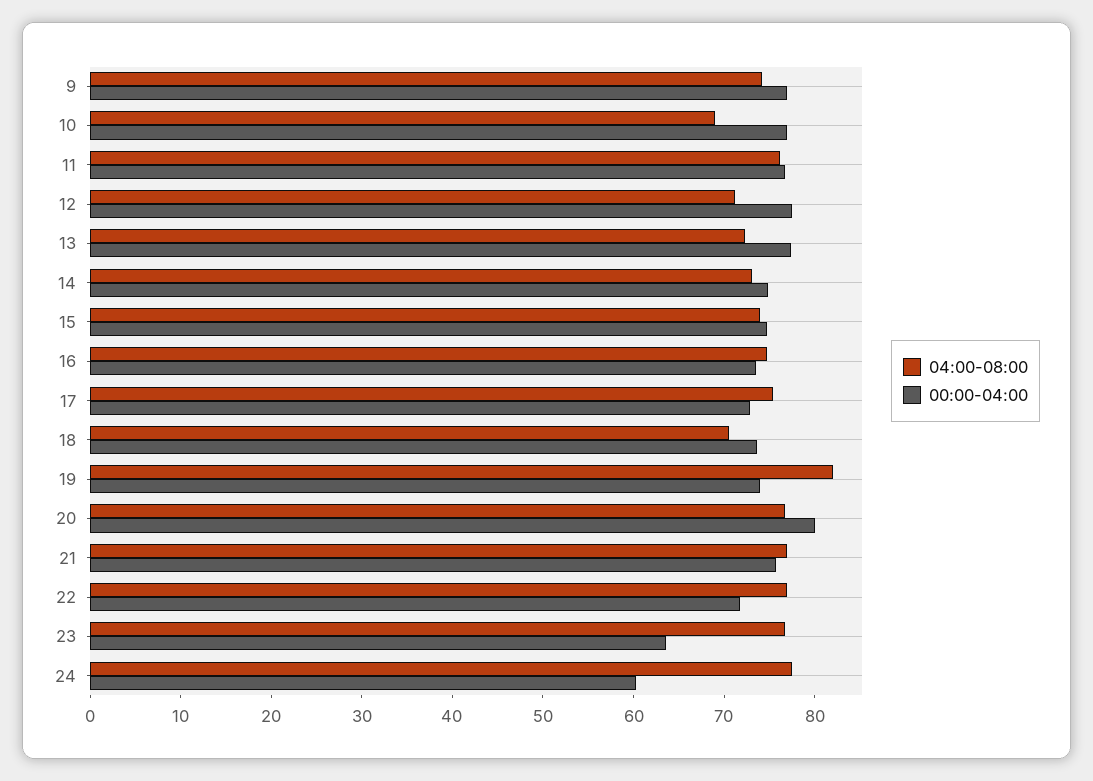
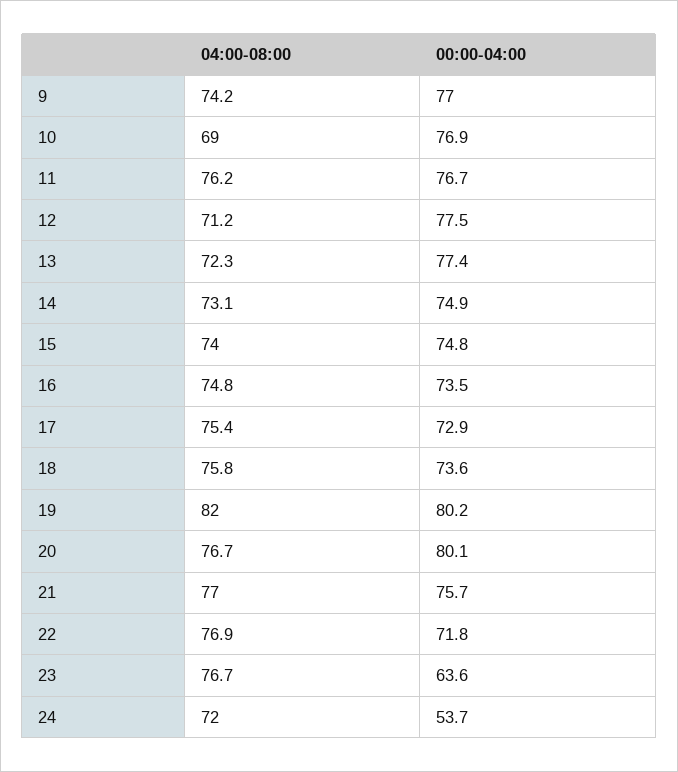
  {
    "04:00-08:00": {
      "9": 74.2,
      "10": 69,
      "11": 76.2,
      "12": 71.2,
      "13": 72.3,
      "14": 73.1,
      "15": 74,
      "16": 74.8,
      "17": 75.4,
-     "18": 70,
+     "18": 75.8,
      "19": 82,
      "20": 76.7,
      "21": 77,
      "22": 76.9,
      "23": 76.7,
-     "24": 78
+     "24": 72
    },
    "00:00-04:00": {
      "9": 77,
      "10": 76.9,
      "11": 76.7,
      "12": 77.5,
      "13": 77.4,
      "14": 74.9,
      "15": 74.8,
      "16": 73.5,
      "17": 72.9,
      "18": 73.6,
-     "19": 74,
+     "19": 80.2,
      "20": 80.1,
      "21": 75.7,
      "22": 71.8,
      "23": 63.6,
-     "24": 60
+     "24": 53.7
    }
  }

